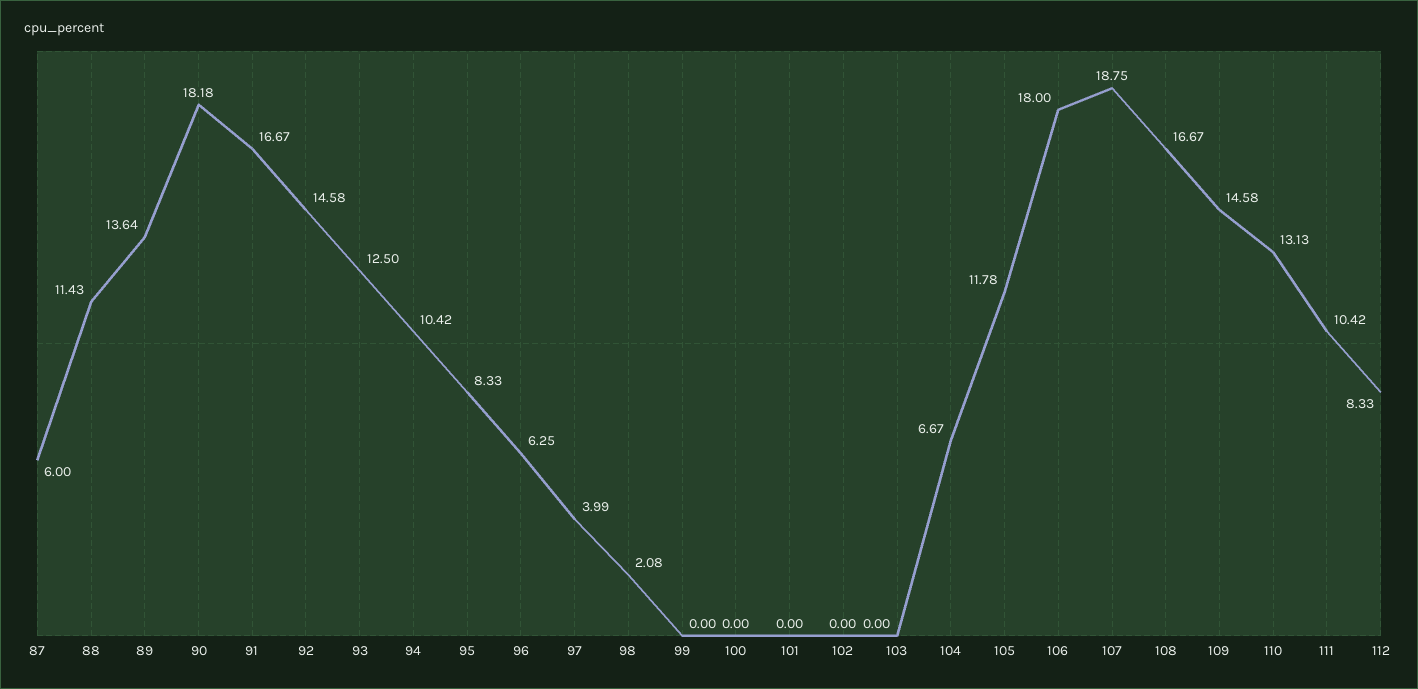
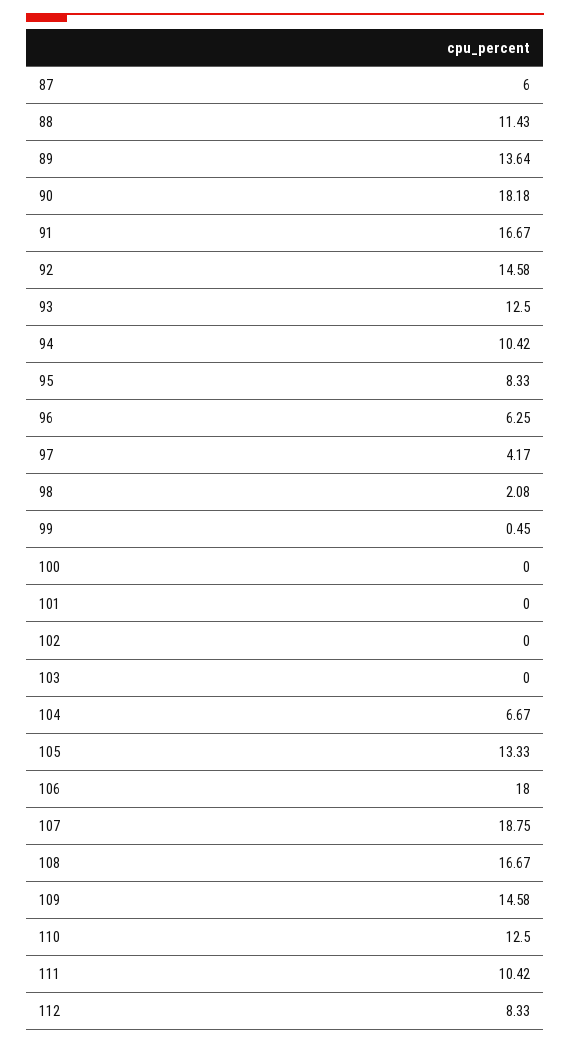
  {
    "87": 6,
    "88": 11.43,
    "89": 13.64,
    "90": 18.18,
    "91": 16.67,
    "92": 14.58,
    "93": 12.5,
    "94": 10.42,
    "95": 8.33,
    "96": 6.25,
-   "97": 3.99,
+   "97": 4.17,
    "98": 2.08,
-   "99": 0,
+   "99": 0.45,
    "100": 0,
    "101": 0,
    "102": 0,
    "103": 0,
    "104": 6.67,
-   "105": 11.78,
+   "105": 13.33,
    "106": 18,
    "107": 18.75,
    "108": 16.67,
    "109": 14.58,
-   "110": 13.13,
+   "110": 12.5,
    "111": 10.42,
    "112": 8.33
  }

